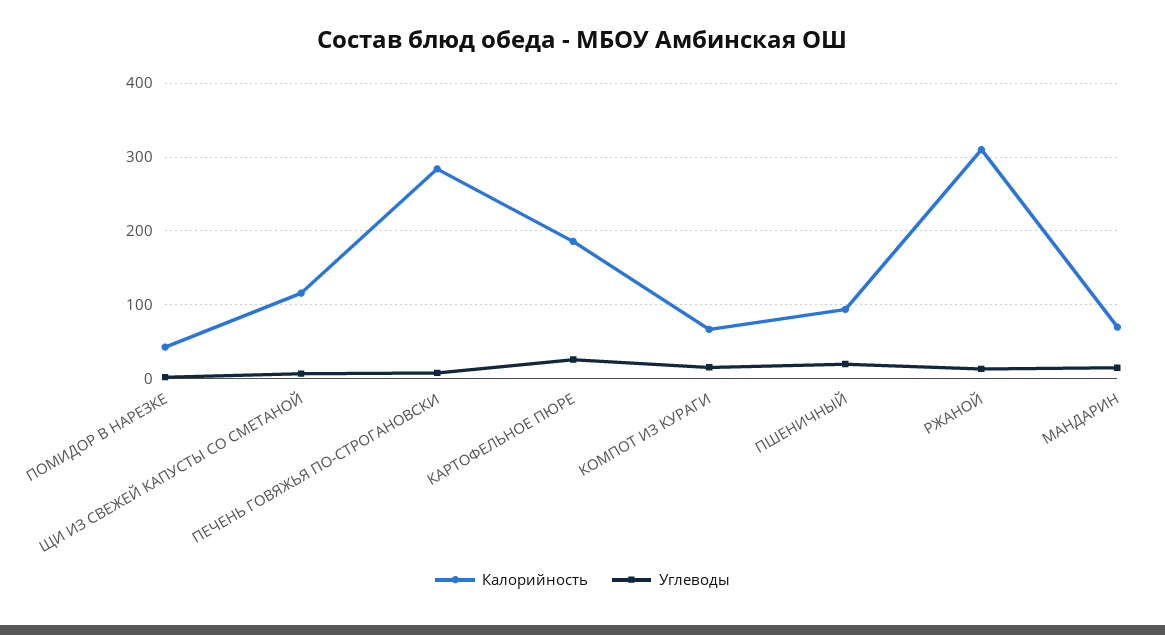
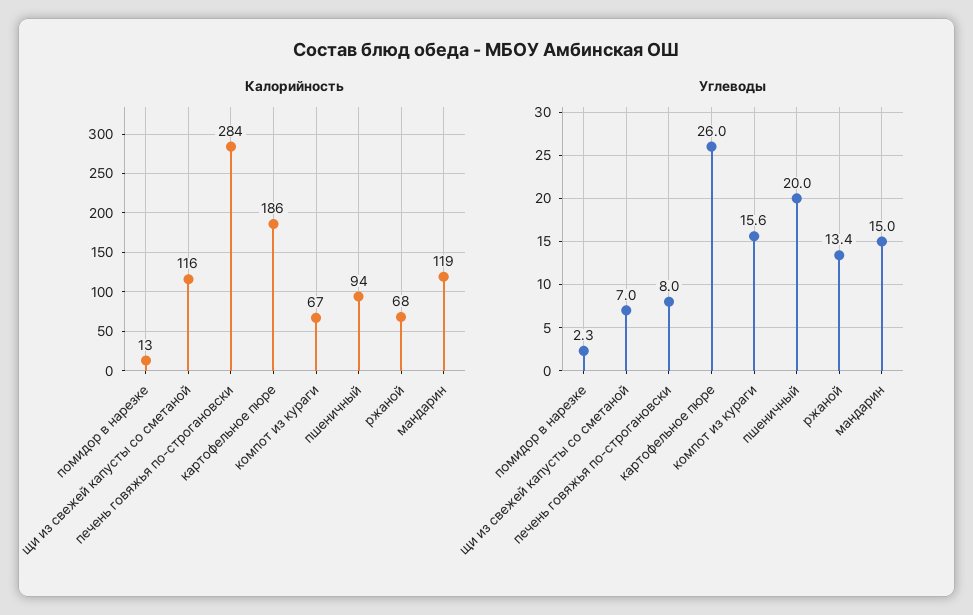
  {
    "Калорийность": {
-     "ПОМИДОР В НАРЕЗКЕ": 40,
+     "ПОМИДОР В НАРЕЗКЕ": 13,
      "ЩИ ИЗ СВЕЖЕЙ КАПУСТЫ СО СМЕТАНОЙ": 116,
      "ПЕЧЕНЬ ГОВЯЖЬЯ ПО-СТРОГАНОВСКИ": 284,
      "КАРТОФЕЛЬНОЕ ПЮРЕ": 186,
      "КОМПОТ ИЗ КУРАГИ": 67,
      "ПШЕНИЧНЫЙ": 94,
-     "РЖАНОЙ": 310,
+     "РЖАНОЙ": 68,
-     "МАНДАРИН": 70
+     "МАНДАРИН": 119
    },
    "Углеводы": {
      "ПОМИДОР В НАРЕЗКЕ": 2.3,
      "ЩИ ИЗ СВЕЖЕЙ КАПУСТЫ СО СМЕТАНОЙ": 7,
      "ПЕЧЕНЬ ГОВЯЖЬЯ ПО-СТРОГАНОВСКИ": 8,
      "КАРТОФЕЛЬНОЕ ПЮРЕ": 26,
      "КОМПОТ ИЗ КУРАГИ": 15.6,
      "ПШЕНИЧНЫЙ": 20,
      "РЖАНОЙ": 13.4,
      "МАНДАРИН": 15
    }
  }

